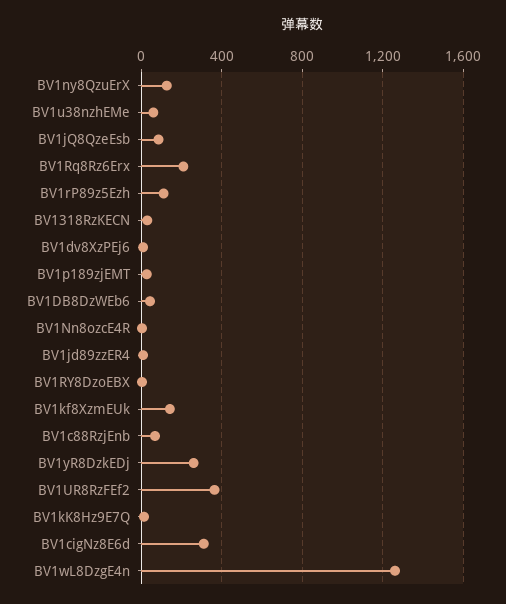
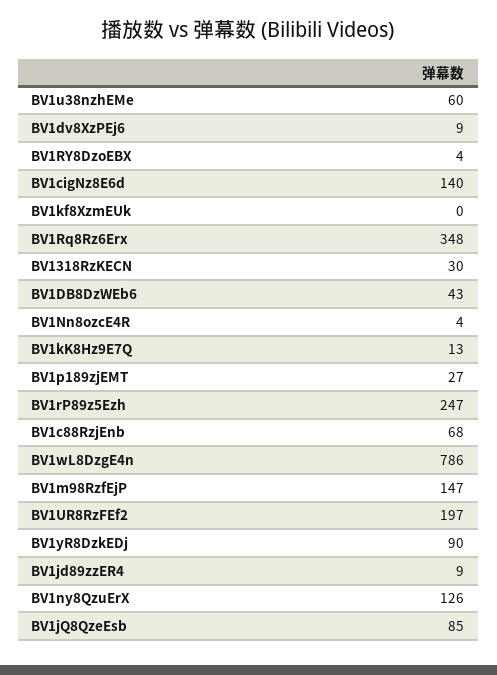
  {
    "BV1ny8QzuErX": 126,
    "BV1u38nzhEMe": 60,
    "BV1jQ8QzeEsb": 85,
-   "BV1Rq8Rz6Erx": 200,
+   "BV1Rq8Rz6Erx": 348,
-   "BV1rP89z5Ezh": 100,
+   "BV1rP89z5Ezh": 247,
    "BV1318RzKECN": 30,
    "BV1dv8XzPEj6": 9,
    "BV1p189zjEMT": 27,
    "BV1DB8DzWEb6": 43,
    "BV1Nn8ozcE4R": 4,
    "BV1jd89zzER4": 9,
    "BV1RY8DzoEBX": 4,
-   "BV1kf8XzmEUk": 150,
+   "BV1kf8XzmEUk": 0,
    "BV1c88RzjEnb": 68,
-   "BV1yR8DzkEDj": 250,
+   "BV1yR8DzkEDj": 90,
-   "BV1UR8RzFEf2": 350,
+   "BV1UR8RzFEf2": 197,
    "BV1kK8Hz9E7Q": 13,
-   "BV1cigNz8E6d": 300,
+   "BV1cigNz8E6d": 140,
-   "BV1wL8DzgE4n": 1250
+   "BV1wL8DzgE4n": 786,
+   "BV1m98RzfEjP": 147
  }

